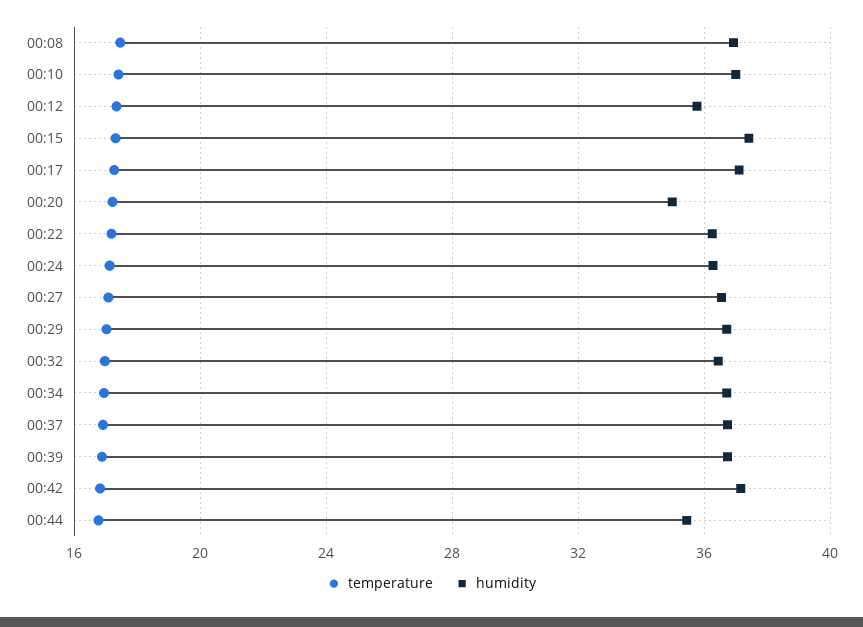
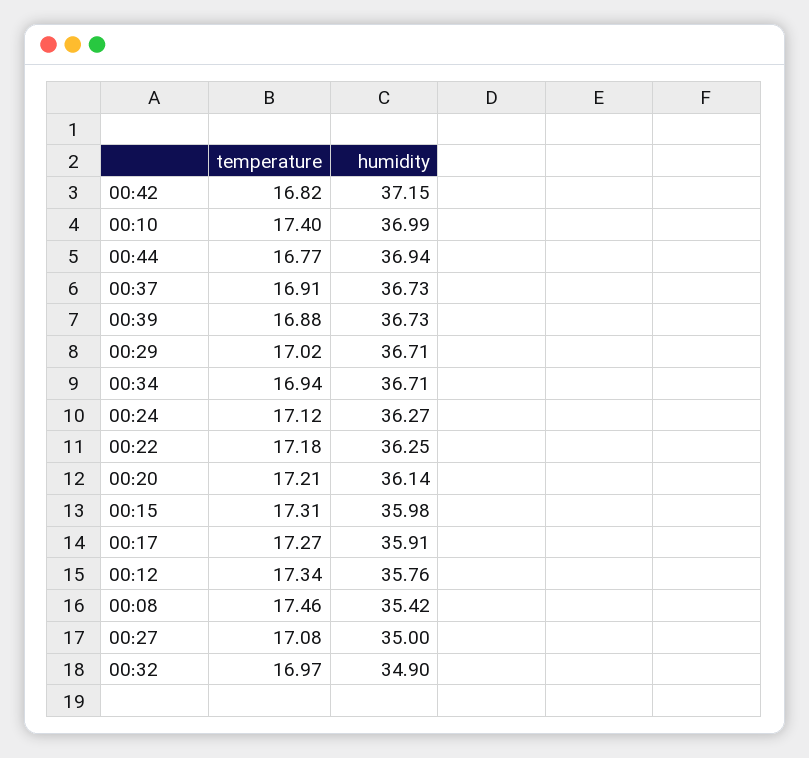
  {
    "temperature": {
      "00:08": 17.46,
      "00:10": 17.4,
      "00:12": 17.34,
      "00:15": 17.31,
      "00:17": 17.27,
      "00:20": 17.21,
      "00:22": 17.18,
      "00:24": 17.12,
      "00:27": 17.08,
      "00:29": 17.02,
      "00:32": 16.97,
      "00:34": 16.94,
      "00:37": 16.91,
      "00:39": 16.88,
      "00:42": 16.82,
      "00:44": 16.77
    },
    "humidity": {
-     "00:08": 37,
+     "00:08": 35.42,
      "00:10": 36.99,
      "00:12": 35.76,
-     "00:15": 37.5,
+     "00:15": 35.98,
-     "00:17": 37,
+     "00:17": 35.91,
-     "00:20": 35,
+     "00:20": 36.14,
      "00:22": 36.25,
      "00:24": 36.27,
-     "00:27": 36.5,
+     "00:27": 35,
      "00:29": 36.71,
-     "00:32": 36.5,
+     "00:32": 34.9,
      "00:34": 36.71,
      "00:37": 36.73,
      "00:39": 36.73,
      "00:42": 37.15,
-     "00:44": 35.5
+     "00:44": 36.94
    }
  }

